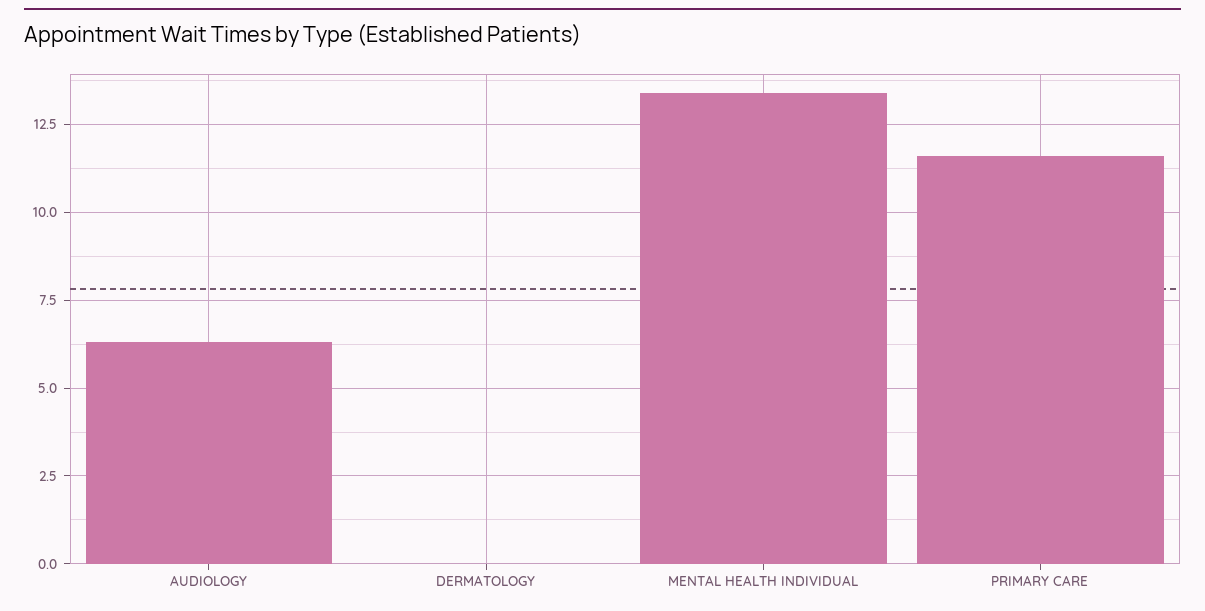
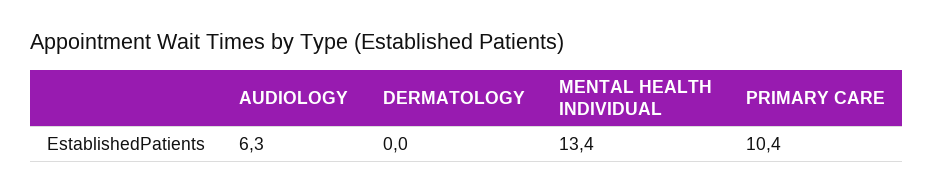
  {
    "AUDIOLOGY": 6.3,
    "DERMATOLOGY": 0,
    "MENTAL HEALTH INDIVIDUAL": 13.4,
-   "PRIMARY CARE": 11.5
+   "PRIMARY CARE": 10.4
  }

